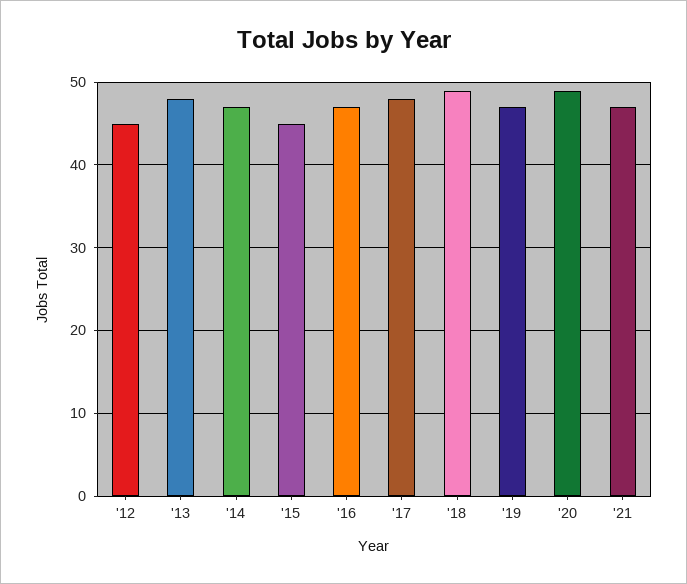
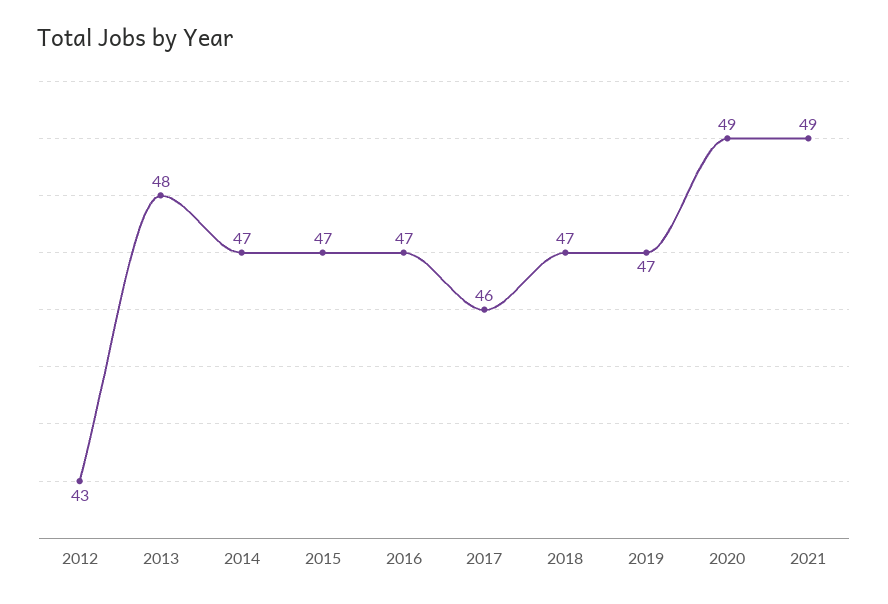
  {
-   "'12": 45,
+   "'12": 43,
    "'13": 48,
    "'14": 47,
-   "'15": 45,
+   "'15": 47,
    "'16": 47,
-   "'17": 48,
+   "'17": 46,
-   "'18": 49,
+   "'18": 47,
    "'19": 47,
    "'20": 49,
-   "'21": 47
+   "'21": 49
  }

